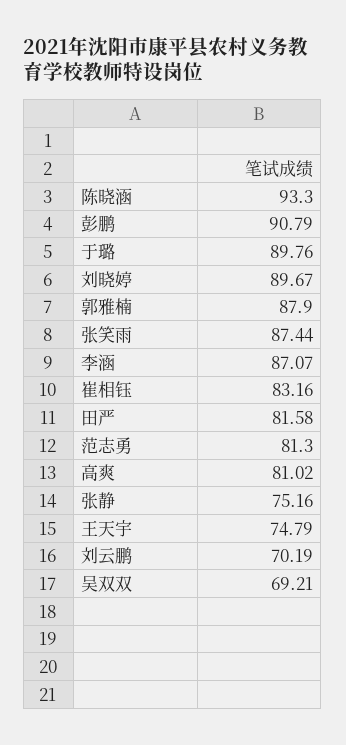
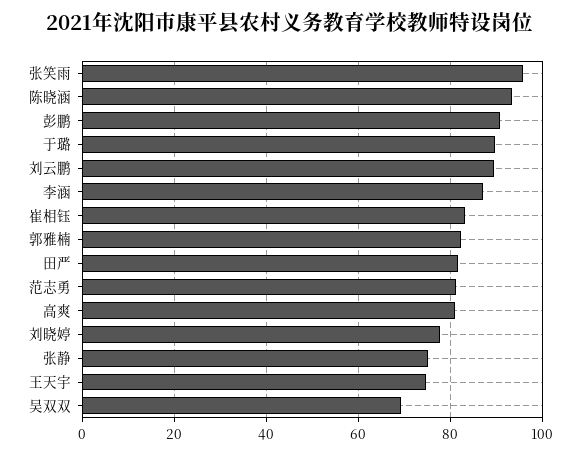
  {
    "陈晓涵": 93.3,
    "彭鹏": 90.79,
    "于璐": 89.76,
-   "刘晓婷": 89.67,
+   "刘晓婷": 78,
-   "郭雅楠": 87.9,
+   "郭雅楠": 82,
-   "张笑雨": 87.44,
+   "张笑雨": 96,
    "李涵": 87.07,
    "崔相钰": 83.16,
    "田严": 81.58,
    "范志勇": 81.3,
    "高爽": 81.02,
    "张静": 75.16,
    "王天宇": 74.79,
-   "刘云鹏": 70.19,
+   "刘云鹏": 90,
    "吴双双": 69.21
  }

